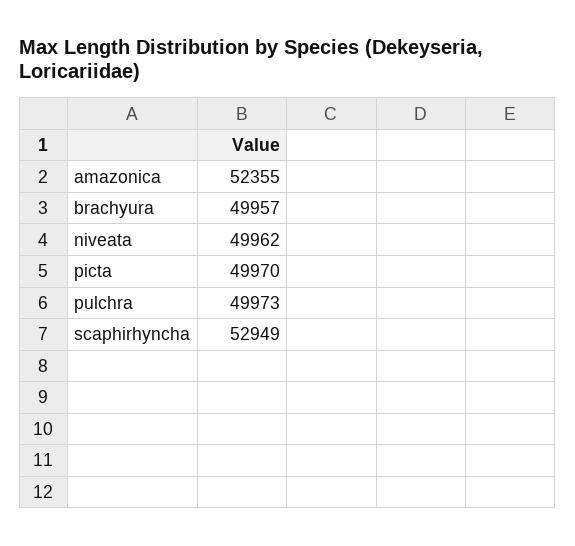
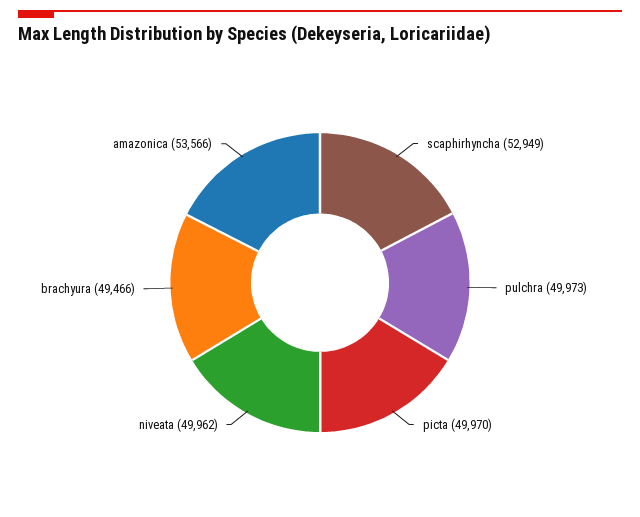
  {
-   "amazonica": 52355,
+   "amazonica": 53566,
-   "brachyura": 49957,
+   "brachyura": 49466,
    "niveata": 49962,
    "picta": 49970,
    "pulchra": 49973,
    "scaphirhyncha": 52949
  }

